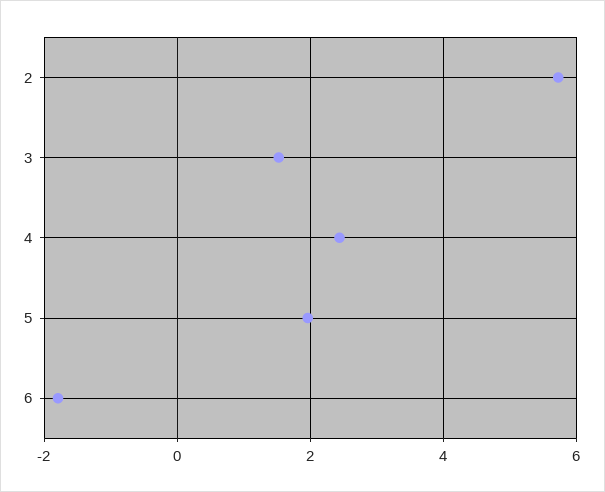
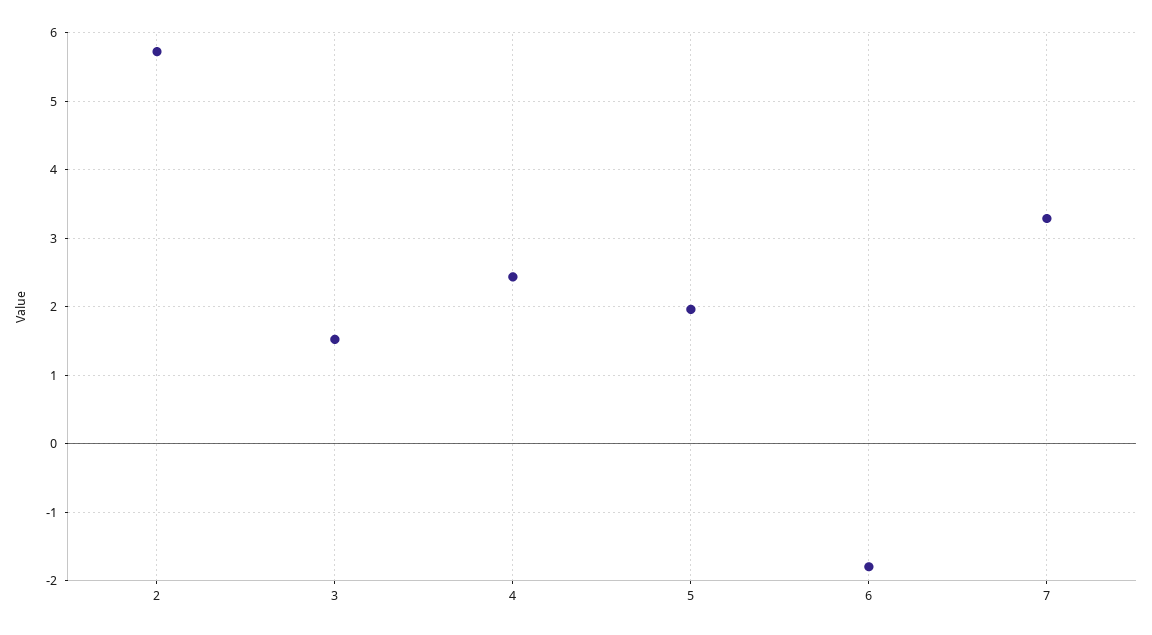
  {
    "2": 5.7,
    "3": 1.5,
    "4": 2.4,
    "5": 2,
-   "6": -1.8
+   "6": -1.8,
+   "7": 3.3
  }

